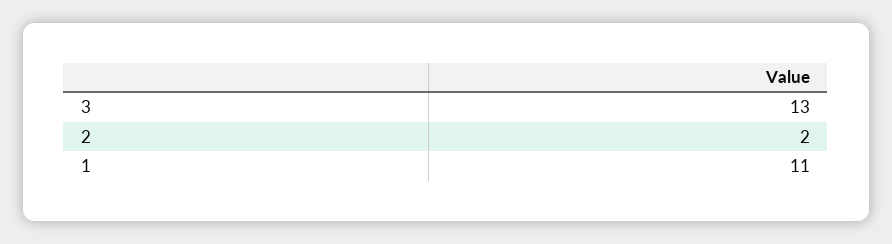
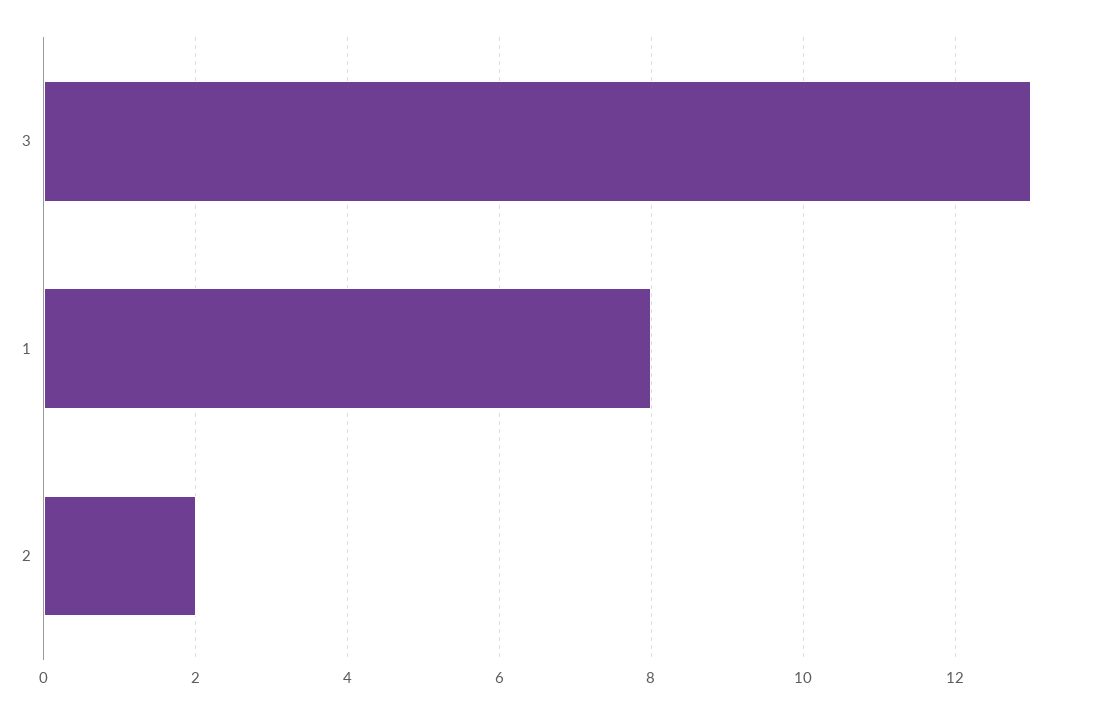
  {
    "3": 13,
    "2": 2,
-   "1": 11
+   "1": 8
  }

